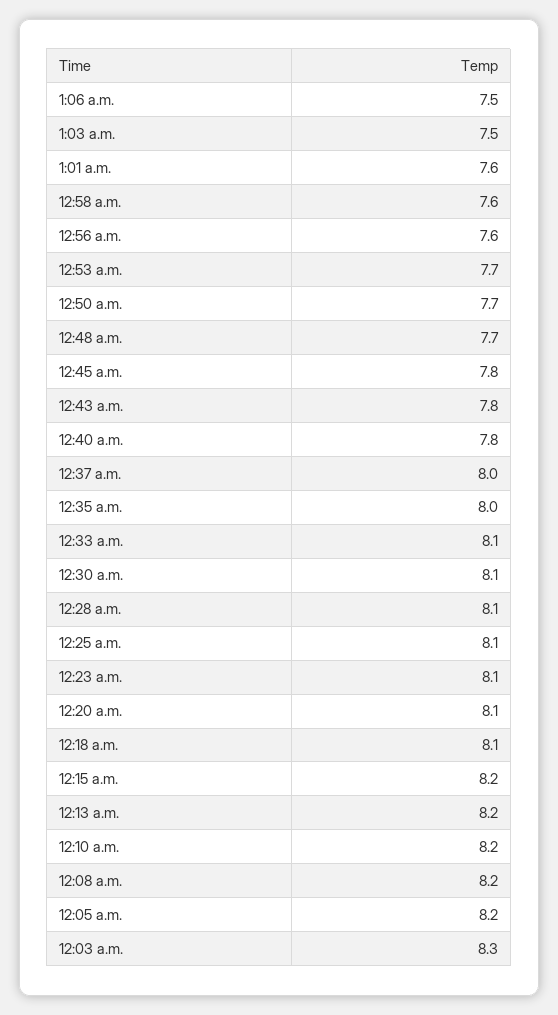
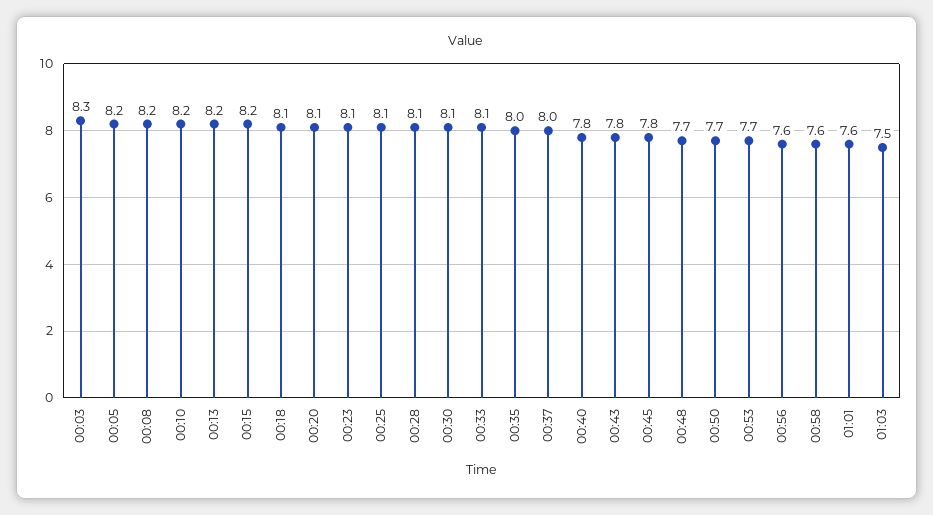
  {
-   "1:06 a.m.": 7.5,
    "1:03 a.m.": 7.5,
    "1:01 a.m.": 7.6,
    "12:58 a.m.": 7.6,
    "12:56 a.m.": 7.6,
    "12:53 a.m.": 7.7,
    "12:50 a.m.": 7.7,
    "12:48 a.m.": 7.7,
    "12:45 a.m.": 7.8,
    "12:43 a.m.": 7.8,
    "12:40 a.m.": 7.8,
    "12:37 a.m.": 8,
    "12:35 a.m.": 8,
    "12:33 a.m.": 8.1,
    "12:30 a.m.": 8.1,
    "12:28 a.m.": 8.1,
    "12:25 a.m.": 8.1,
    "12:23 a.m.": 8.1,
    "12:20 a.m.": 8.1,
    "12:18 a.m.": 8.1,
    "12:15 a.m.": 8.2,
    "12:13 a.m.": 8.2,
    "12:10 a.m.": 8.2,
    "12:08 a.m.": 8.2,
    "12:05 a.m.": 8.2,
    "12:03 a.m.": 8.3
  }

